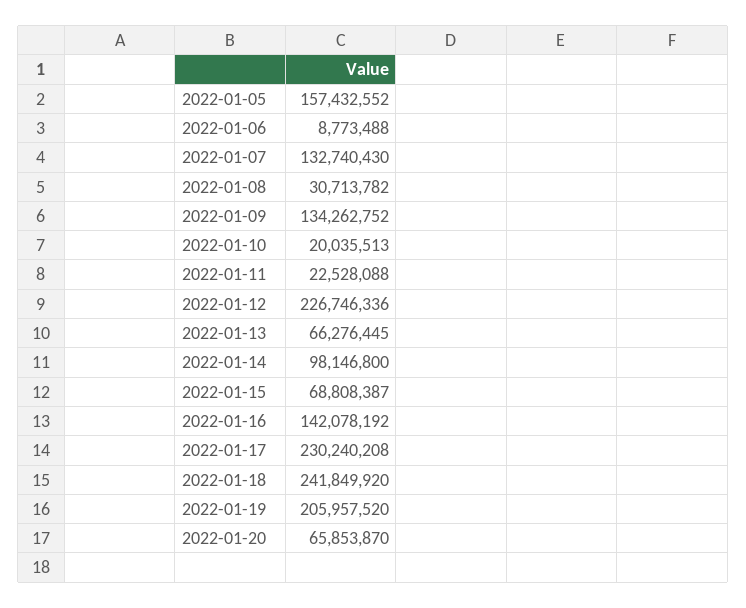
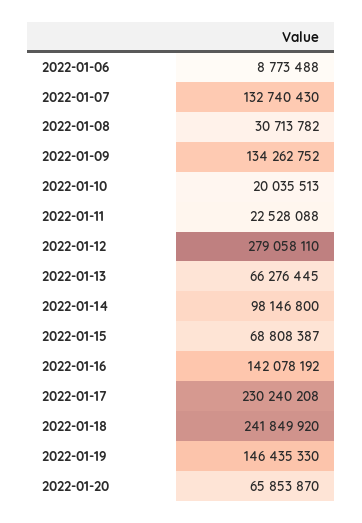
  {
-   "2022-01-05": 157432552,
    "2022-01-06": 8773488,
    "2022-01-07": 132740430,
    "2022-01-08": 30713782,
    "2022-01-09": 134262752,
    "2022-01-10": 20035513,
    "2022-01-11": 22528088,
-   "2022-01-12": 226746336,
+   "2022-01-12": 279058110,
    "2022-01-13": 66276445,
    "2022-01-14": 98146800,
    "2022-01-15": 68808387,
    "2022-01-16": 142078192,
    "2022-01-17": 230240208,
    "2022-01-18": 241849920,
-   "2022-01-19": 205957520,
+   "2022-01-19": 146435330,
    "2022-01-20": 65853870
  }

